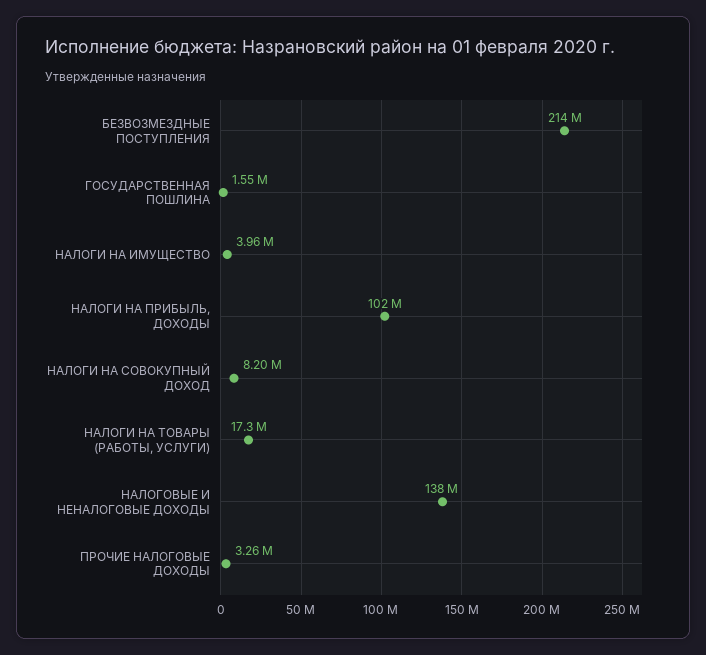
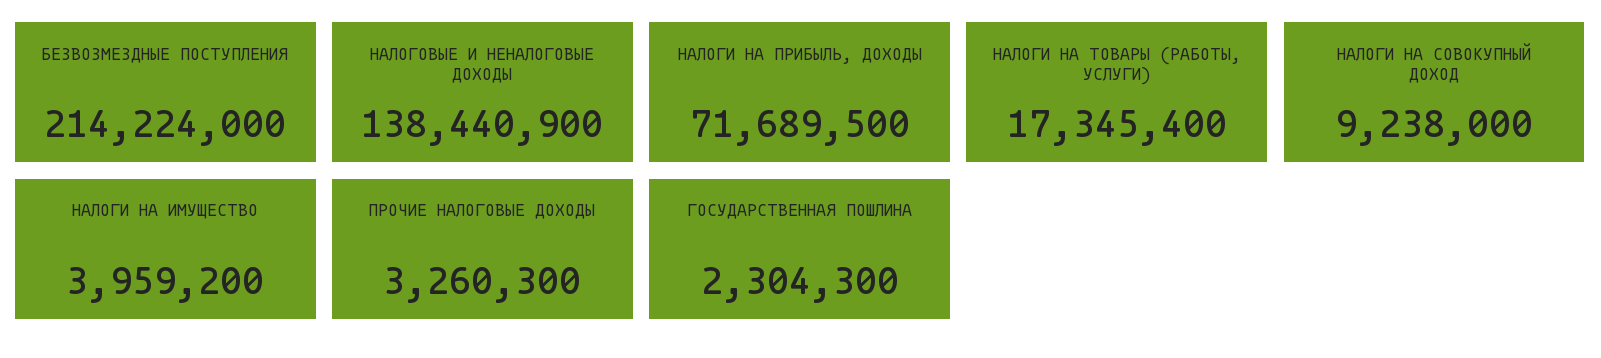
  {
    "БЕЗВОЗМЕЗДНЫЕ ПОСТУПЛЕНИЯ": 214224000,
-   "ГОСУДАРСТВЕННАЯ ПОШЛИНА": 1550000,
+   "ГОСУДАРСТВЕННАЯ ПОШЛИНА": 2304300,
    "НАЛОГИ НА ИМУЩЕСТВО": 3959200,
-   "НАЛОГИ НА ПРИБЫЛЬ, ДОХОДЫ": 102000000,
+   "НАЛОГИ НА ПРИБЫЛЬ, ДОХОДЫ": 71689500,
-   "НАЛОГИ НА СОВОКУПНЫЙ ДОХОД": 8200000,
+   "НАЛОГИ НА СОВОКУПНЫЙ ДОХОД": 9238000,
    "НАЛОГИ НА ТОВАРЫ (РАБОТЫ, УСЛУГИ)": 17345400,
    "НАЛОГОВЫЕ И НЕНАЛОГОВЫЕ ДОХОДЫ": 138440900,
    "ПРОЧИЕ НАЛОГОВЫЕ ДОХОДЫ": 3260300
  }

